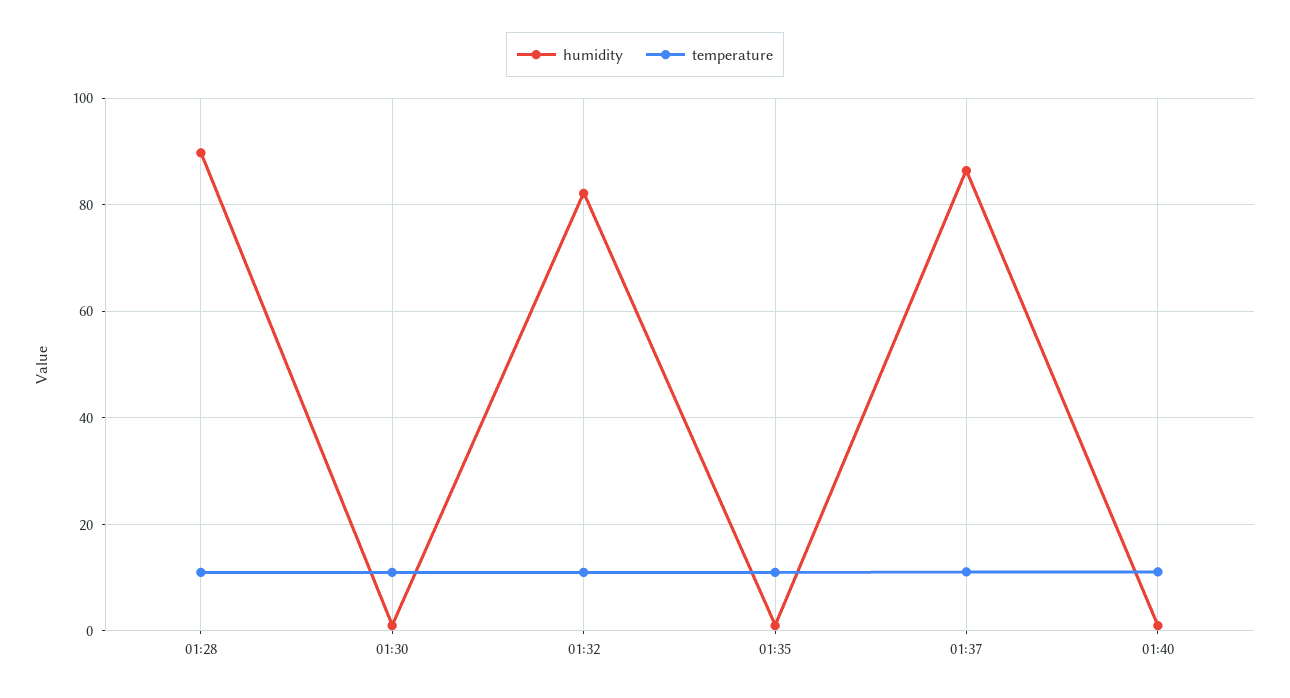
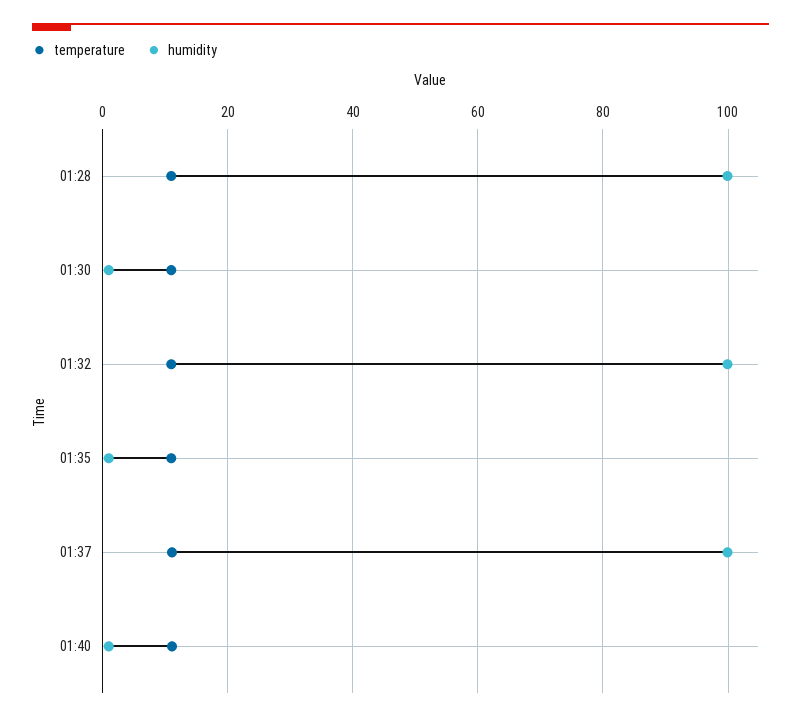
  {
    "humidity": {
-     "01:28": 90,
+     "01:28": 100,
      "01:30": 2,
-     "01:32": 82,
+     "01:32": 100,
      "01:35": 2,
-     "01:37": 86,
+     "01:37": 100,
      "01:40": 2
    },
    "temperature": {
      "01:28": 12,
      "01:30": 12,
      "01:32": 12,
      "01:35": 12,
      "01:37": 12,
      "01:40": 12
    }
  }

